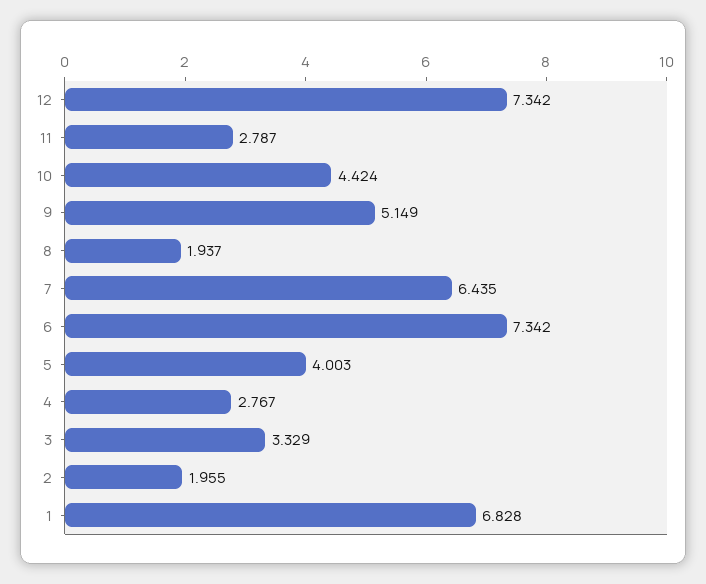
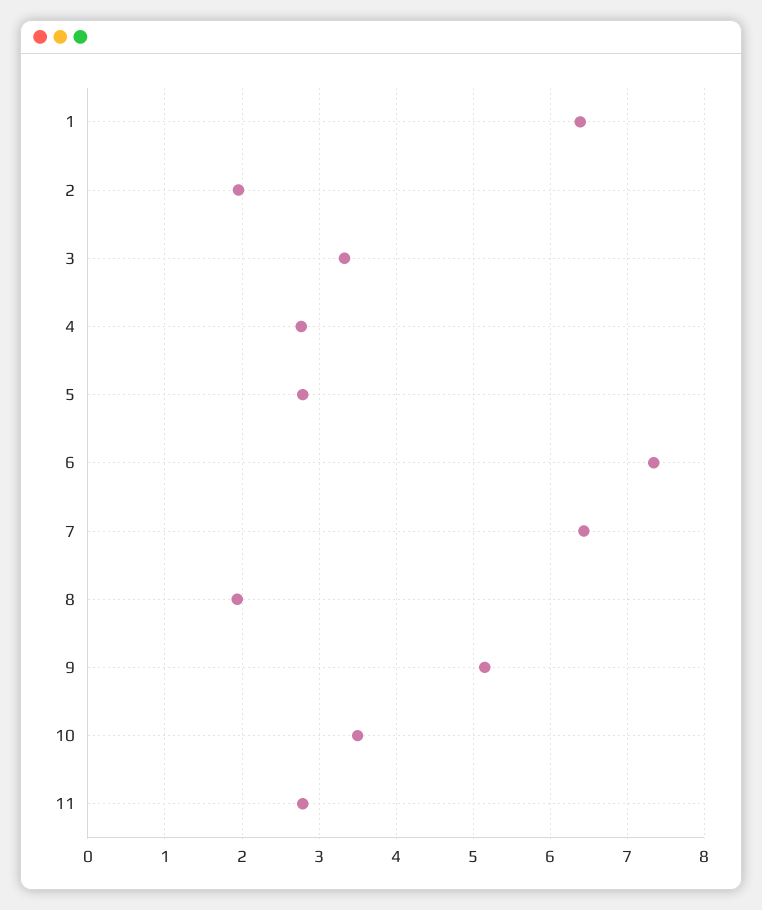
  {
-   "12": 7.342,
    "11": 2.787,
-   "10": 4.424,
+   "10": 3.5,
    "9": 5.149,
    "8": 1.937,
    "7": 6.435,
    "6": 7.342,
-   "5": 4.003,
+   "5": 2.8,
    "4": 2.767,
    "3": 3.329,
    "2": 1.955,
-   "1": 6.828
+   "1": 6.4
  }

